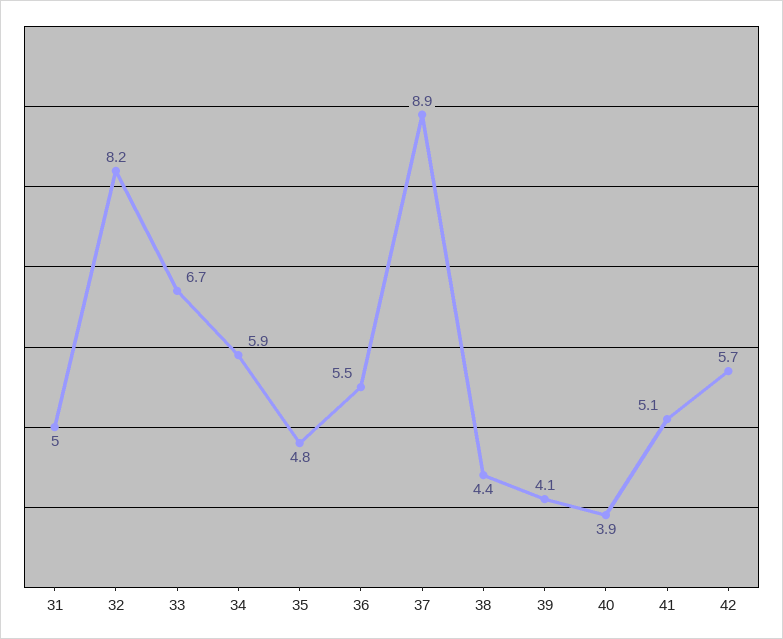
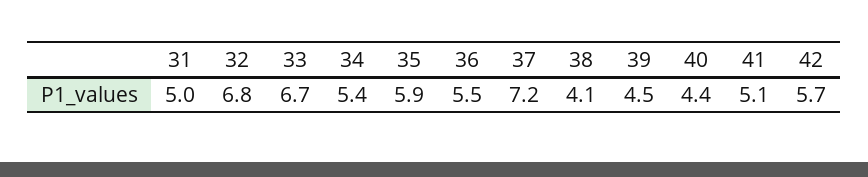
  {
    "31": 5,
-   "32": 8.2,
+   "32": 6.8,
    "33": 6.7,
-   "34": 5.9,
+   "34": 5.4,
-   "35": 4.8,
+   "35": 5.9,
    "36": 5.5,
-   "37": 8.9,
+   "37": 7.2,
-   "38": 4.4,
+   "38": 4.1,
-   "39": 4.1,
+   "39": 4.5,
-   "40": 3.9,
+   "40": 4.4,
    "41": 5.1,
    "42": 5.7
  }

